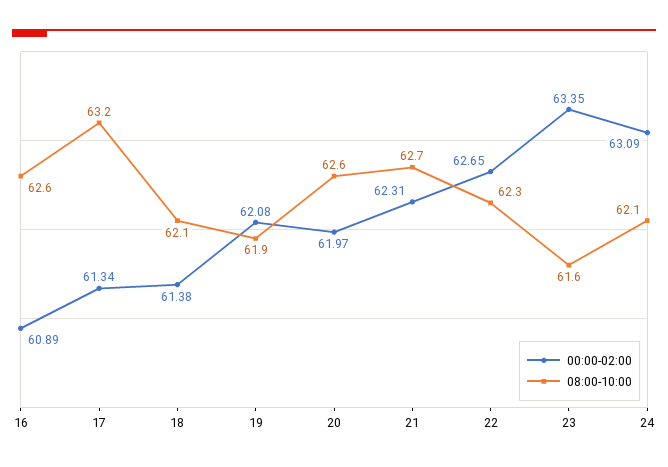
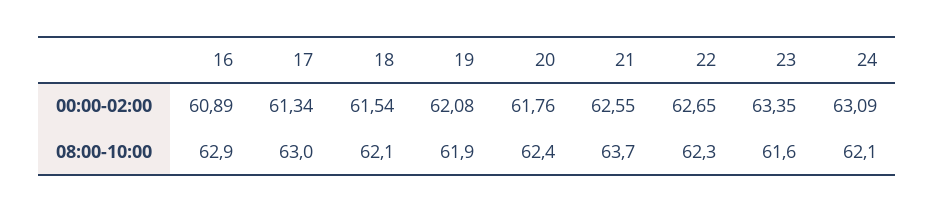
  {
    "00:00-02:00": {
      "16": 60.89,
      "17": 61.34,
-     "18": 61.38,
+     "18": 61.54,
      "19": 62.08,
-     "20": 61.97,
+     "20": 61.76,
-     "21": 62.31,
+     "21": 62.55,
      "22": 62.65,
      "23": 63.35,
      "24": 63.09
    },
    "08:00-10:00": {
-     "16": 62.6,
+     "16": 62.9,
-     "17": 63.2,
+     "17": 63,
      "18": 62.1,
      "19": 61.9,
-     "20": 62.6,
+     "20": 62.4,
-     "21": 62.7,
+     "21": 63.7,
      "22": 62.3,
      "23": 61.6,
      "24": 62.1
    }
  }

